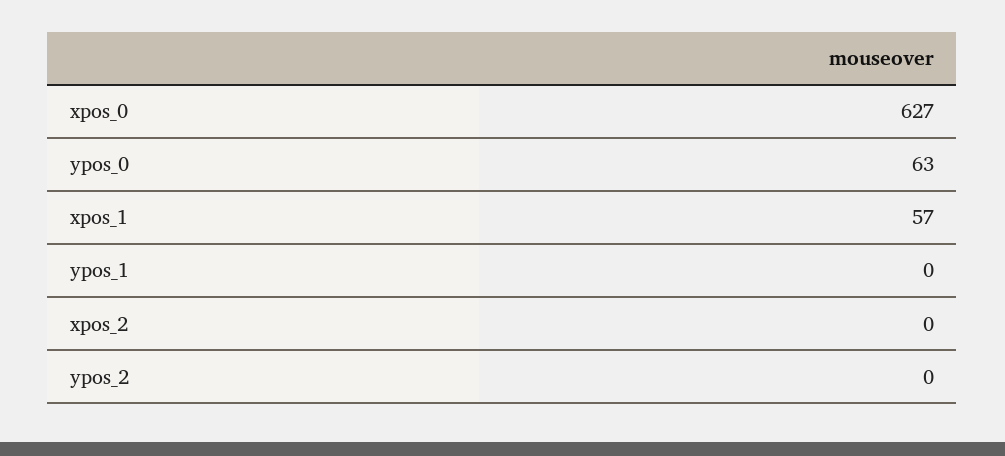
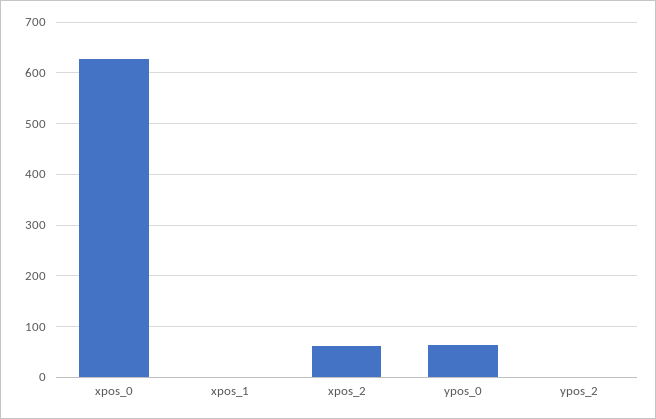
  {
    "xpos_0": 627,
    "ypos_0": 63,
-   "xpos_1": 57,
+   "xpos_1": 0,
-   "ypos_1": 0,
-   "xpos_2": 0,
+   "xpos_2": 60,
    "ypos_2": 0
  }

